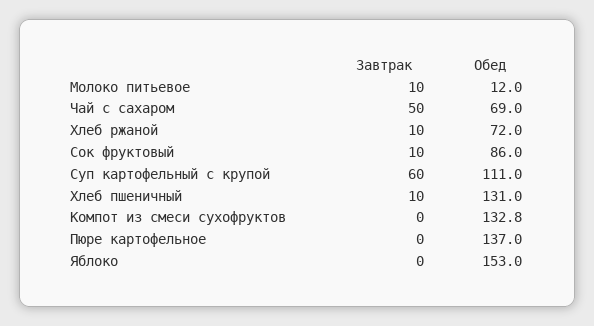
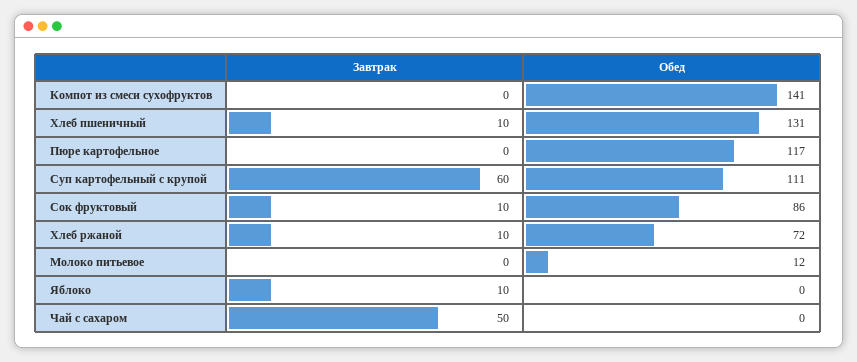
  {
    "Завтрак": {
-     "Молоко питьевое": 10,
+     "Молоко питьевое": 0,
      "Чай с сахаром": 50,
      "Хлеб ржаной": 10,
      "Сок фруктовый": 10,
      "Суп картофельный с крупой": 60,
      "Хлеб пшеничный": 10,
      "Компот из смеси сухофруктов": 0,
      "Пюре картофельное": 0,
-     "Яблоко": 0
+     "Яблоко": 10
    },
    "Обед": {
      "Молоко питьевое": 12,
-     "Чай с сахаром": 69,
+     "Чай с сахаром": 0,
      "Хлеб ржаной": 72,
      "Сок фруктовый": 86,
      "Суп картофельный с крупой": 111,
      "Хлеб пшеничный": 131,
-     "Компот из смеси сухофруктов": 132.8,
+     "Компот из смеси сухофруктов": 141,
-     "Пюре картофельное": 137,
+     "Пюре картофельное": 117,
-     "Яблоко": 153
+     "Яблоко": 0
    }
  }

